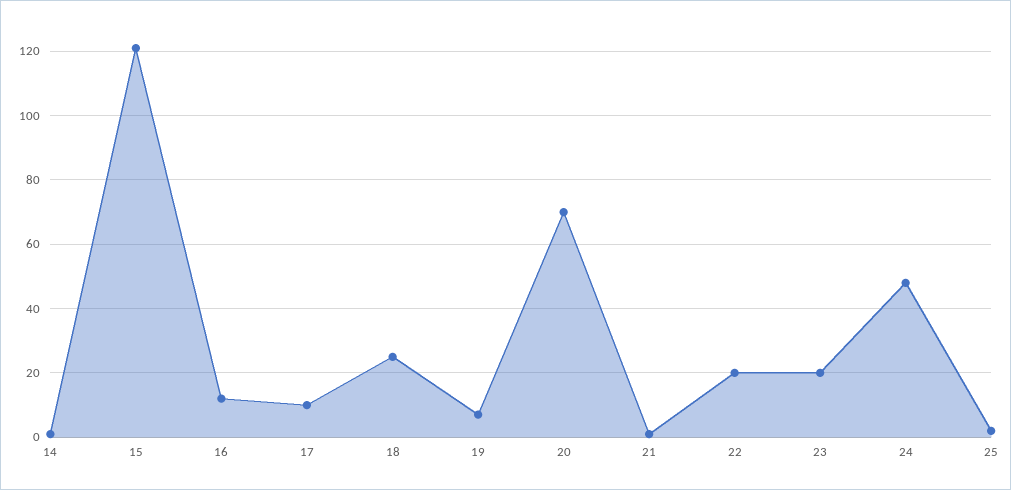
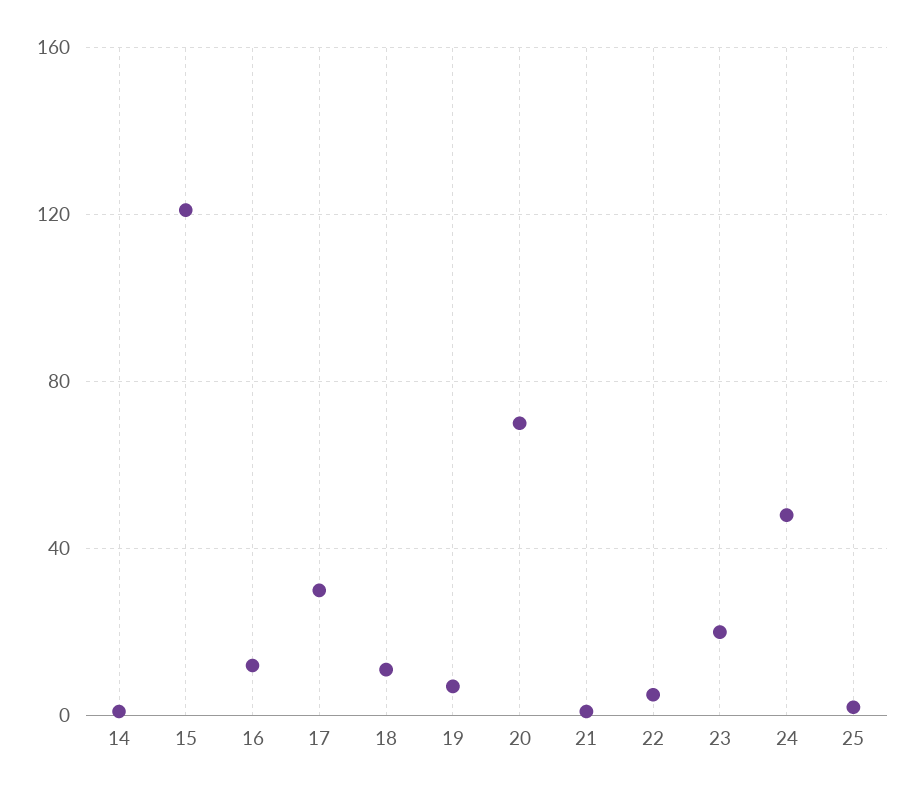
  {
    "14": 0,
    "15": 120,
    "16": 10,
-   "17": 10,
+   "17": 30,
-   "18": 25,
+   "18": 10,
    "19": 5,
    "20": 70,
    "21": 0,
-   "22": 20,
+   "22": 5,
    "23": 20,
    "24": 50,
    "25": 0
  }

